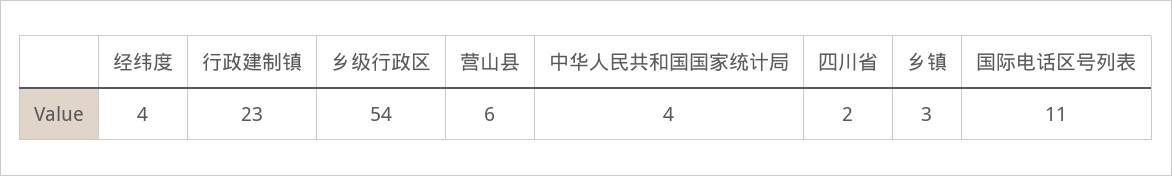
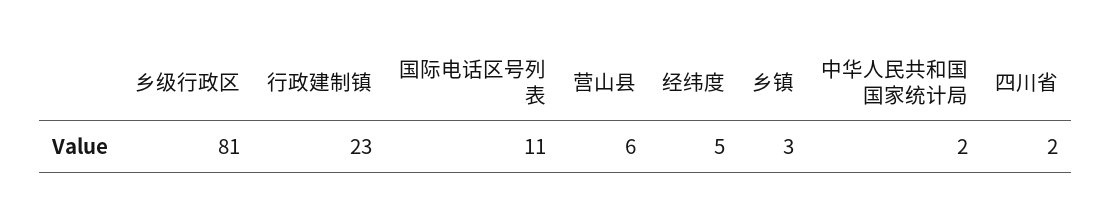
  {
-   "经纬度": 4,
+   "经纬度": 5,
    "行政建制镇": 23,
-   "乡级行政区": 54,
+   "乡级行政区": 81,
    "营山县": 6,
-   "中华人民共和国国家统计局": 4,
+   "中华人民共和国国家统计局": 2,
    "四川省": 2,
    "乡镇": 3,
    "国际电话区号列表": 11
  }

